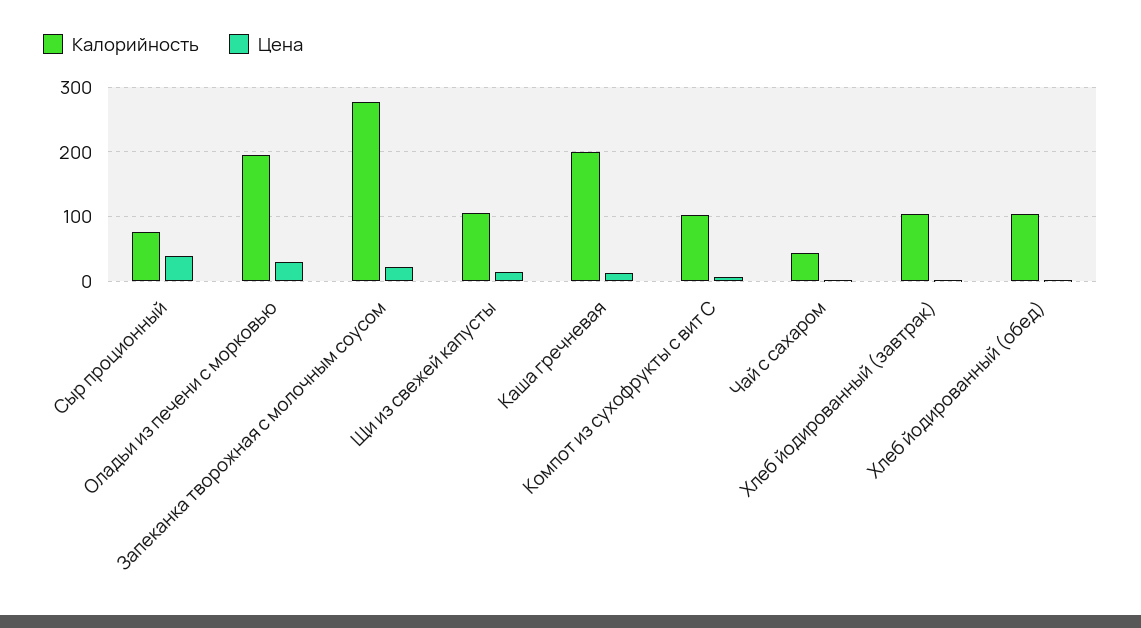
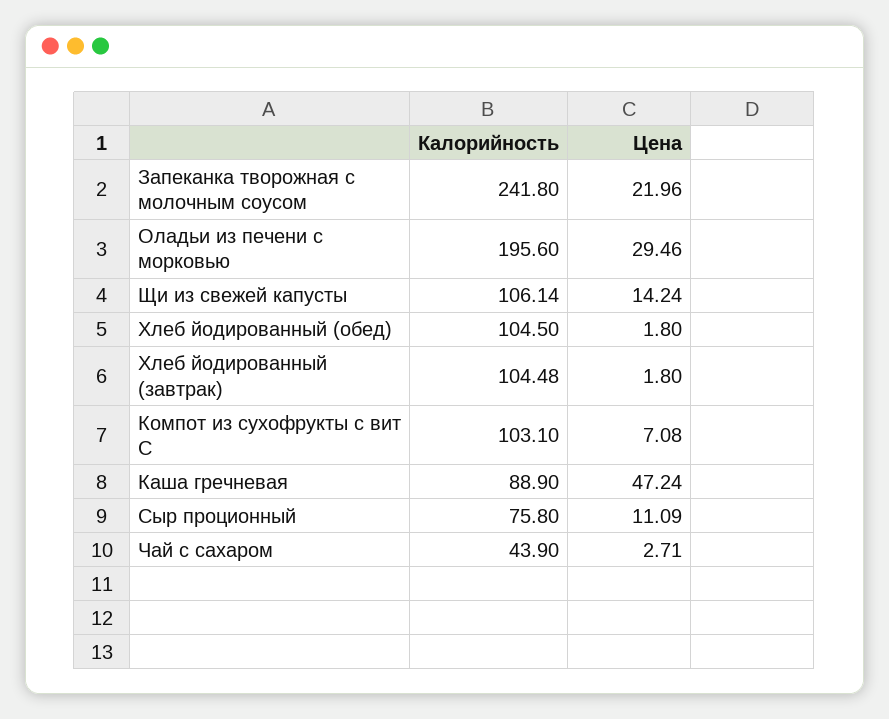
  {
    "Калорийность": {
      "Сыр проционный": 75.8,
      "Оладьи из печени с морковью": 195.6,
-     "Запеканка творожная с молочным соусом": 280,
+     "Запеканка творожная с молочным соусом": 241.8,
      "Щи из свежей капусты": 106.14,
-     "Каша гречневая": 200,
+     "Каша гречневая": 88.9,
      "Компот из сухофрукты с вит С": 103.1,
      "Чай с сахаром": 43.9,
      "Хлеб йодированный (завтрак)": 104.48,
      "Хлеб йодированный (обед)": 104.5
    },
    "Цена": {
-     "Сыр проционный": 40,
+     "Сыр проционный": 11.09,
      "Оладьи из печени с морковью": 29.46,
      "Запеканка творожная с молочным соусом": 21.96,
      "Щи из свежей капусты": 14.24,
-     "Каша гречневая": 10,
+     "Каша гречневая": 47.24,
      "Компот из сухофрукты с вит С": 7.08,
      "Чай с сахаром": 2.71,
      "Хлеб йодированный (завтрак)": 1.8,
      "Хлеб йодированный (обед)": 1.8
    }
  }

